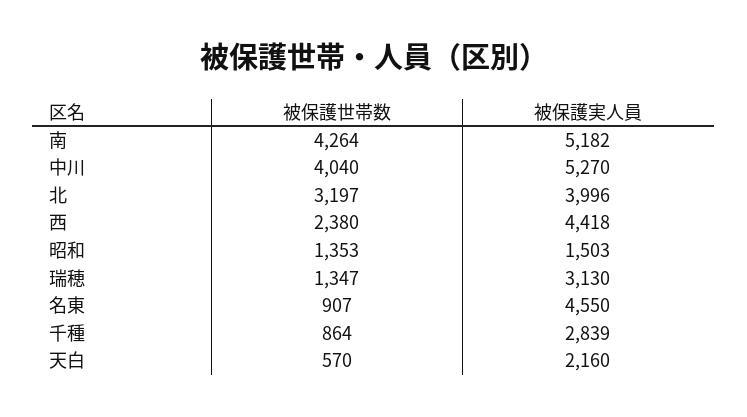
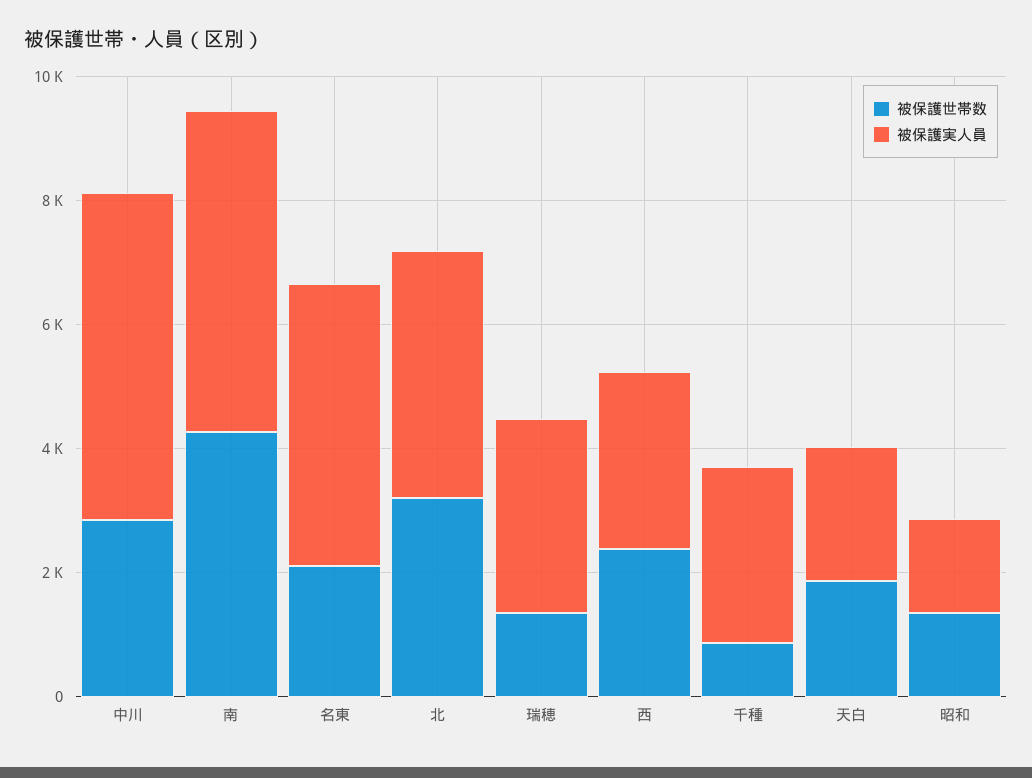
  {
    "被保護世帯数": {
      "南": 4264,
-     "中川": 4040,
+     "中川": 3000,
      "北": 3197,
      "西": 2380,
      "昭和": 1353,
      "瑞穂": 1347,
-     "名東": 907,
+     "名東": 2000,
      "千種": 864,
-     "天白": 570
+     "天白": 2000
    },
    "被保護実人員": {
      "南": 5182,
      "中川": 5270,
      "北": 3996,
-     "西": 4418,
+     "西": 3000,
      "昭和": 1503,
      "瑞穂": 3130,
      "名東": 4550,
      "千種": 2839,
      "天白": 2160
    }
  }

